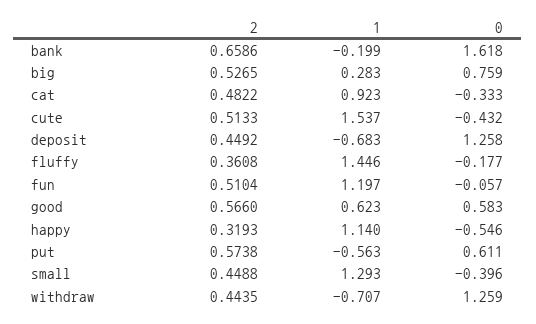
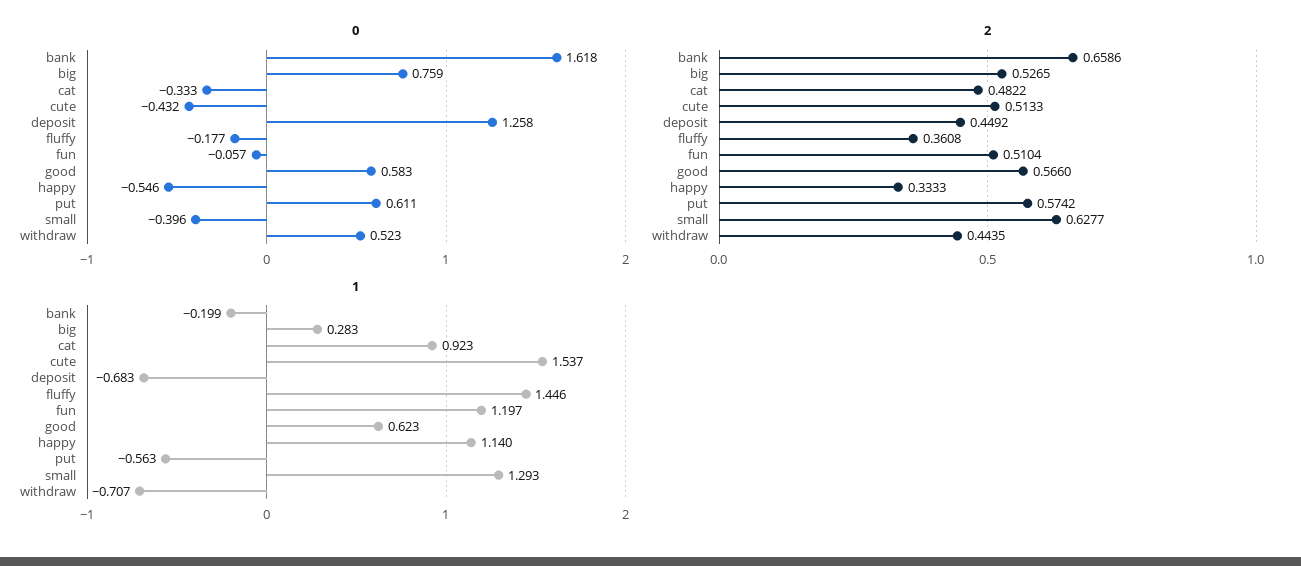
  {
    "2": {
      "bank": 0.6586,
      "big": 0.5265,
      "cat": 0.4822,
      "cute": 0.5133,
      "deposit": 0.4492,
      "fluffy": 0.3608,
      "fun": 0.5104,
      "good": 0.566,
-     "happy": 0.3193,
+     "happy": 0.3333,
-     "put": 0.5738,
+     "put": 0.5742,
-     "small": 0.4488,
+     "small": 0.6277,
      "withdraw": 0.4435
    },
    "1": {
      "bank": -0.199,
      "big": 0.283,
      "cat": 0.923,
      "cute": 1.537,
      "deposit": -0.683,
      "fluffy": 1.446,
      "fun": 1.197,
      "good": 0.623,
      "happy": 1.14,
      "put": -0.563,
      "small": 1.293,
      "withdraw": -0.707
    },
    "0": {
      "bank": 1.618,
      "big": 0.759,
      "cat": -0.333,
      "cute": -0.432,
      "deposit": 1.258,
      "fluffy": -0.177,
      "fun": -0.057,
      "good": 0.583,
      "happy": -0.546,
      "put": 0.611,
      "small": -0.396,
-     "withdraw": 1.259
+     "withdraw": 0.523
    }
  }

